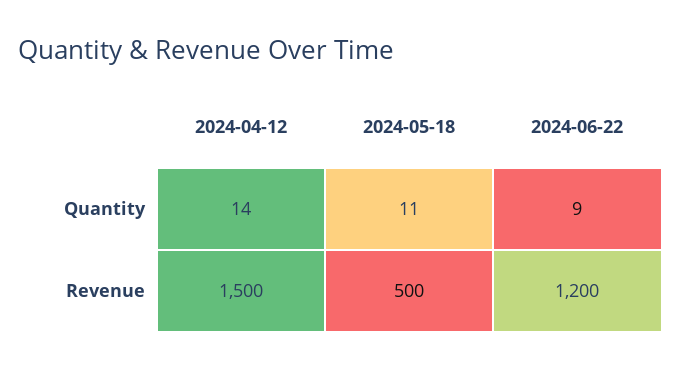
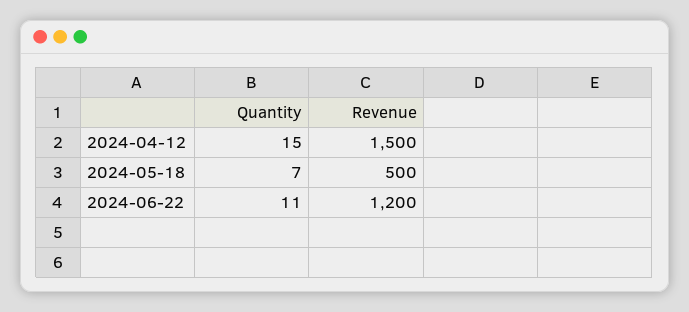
  {
    "2024-04-12": {
-     "Quantity": 14,
+     "Quantity": 15,
      "Revenue": 1500
    },
    "2024-05-18": {
-     "Quantity": 11,
+     "Quantity": 7,
      "Revenue": 500
    },
    "2024-06-22": {
-     "Quantity": 9,
+     "Quantity": 11,
      "Revenue": 1200
    }
  }

